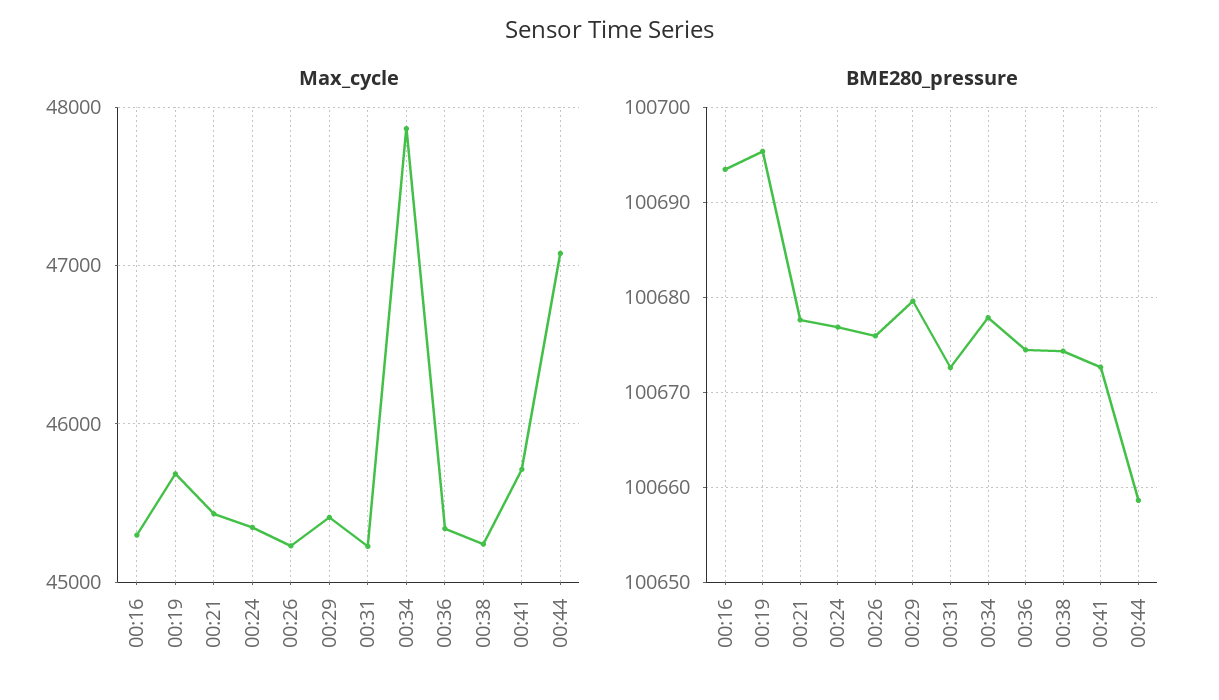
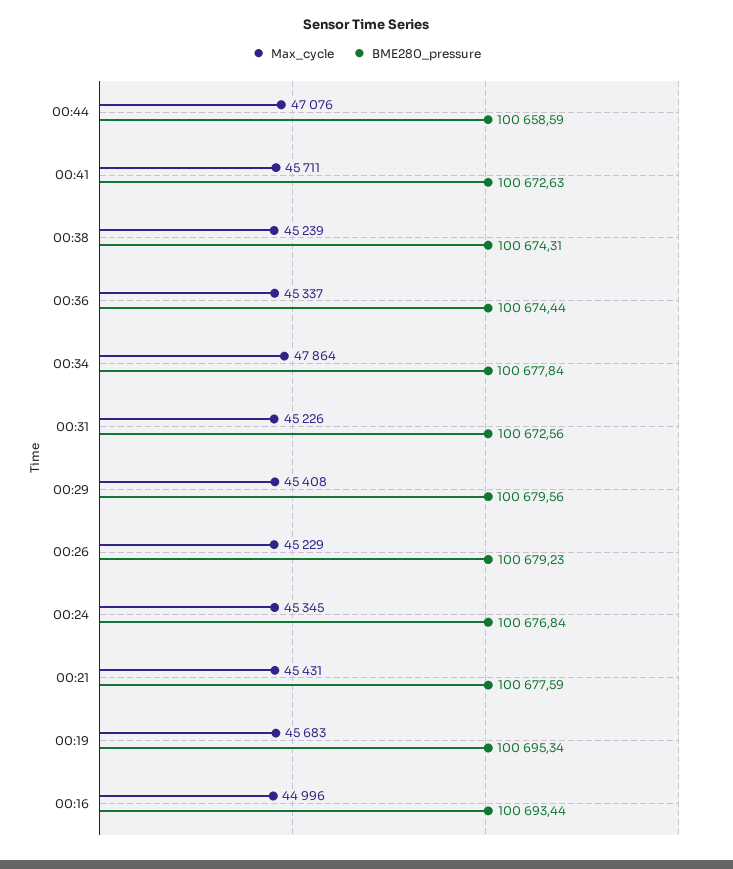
  {
    "Max_cycle": {
-     "00:16": 45300,
+     "00:16": 44996,
      "00:19": 45683,
      "00:21": 45431,
      "00:24": 45345,
      "00:26": 45229,
      "00:29": 45408,
      "00:31": 45226,
      "00:34": 47864,
      "00:36": 45337,
      "00:38": 45239,
      "00:41": 45711,
      "00:44": 47076
    },
    "BME280_pressure": {
      "00:16": 100693.44,
      "00:19": 100695.34,
      "00:21": 100677.59,
      "00:24": 100676.84,
-     "00:26": 100676,
+     "00:26": 100679.23,
      "00:29": 100679.56,
      "00:31": 100672.56,
      "00:34": 100677.84,
      "00:36": 100674.44,
      "00:38": 100674.31,
      "00:41": 100672.63,
      "00:44": 100658.59
    }
  }

